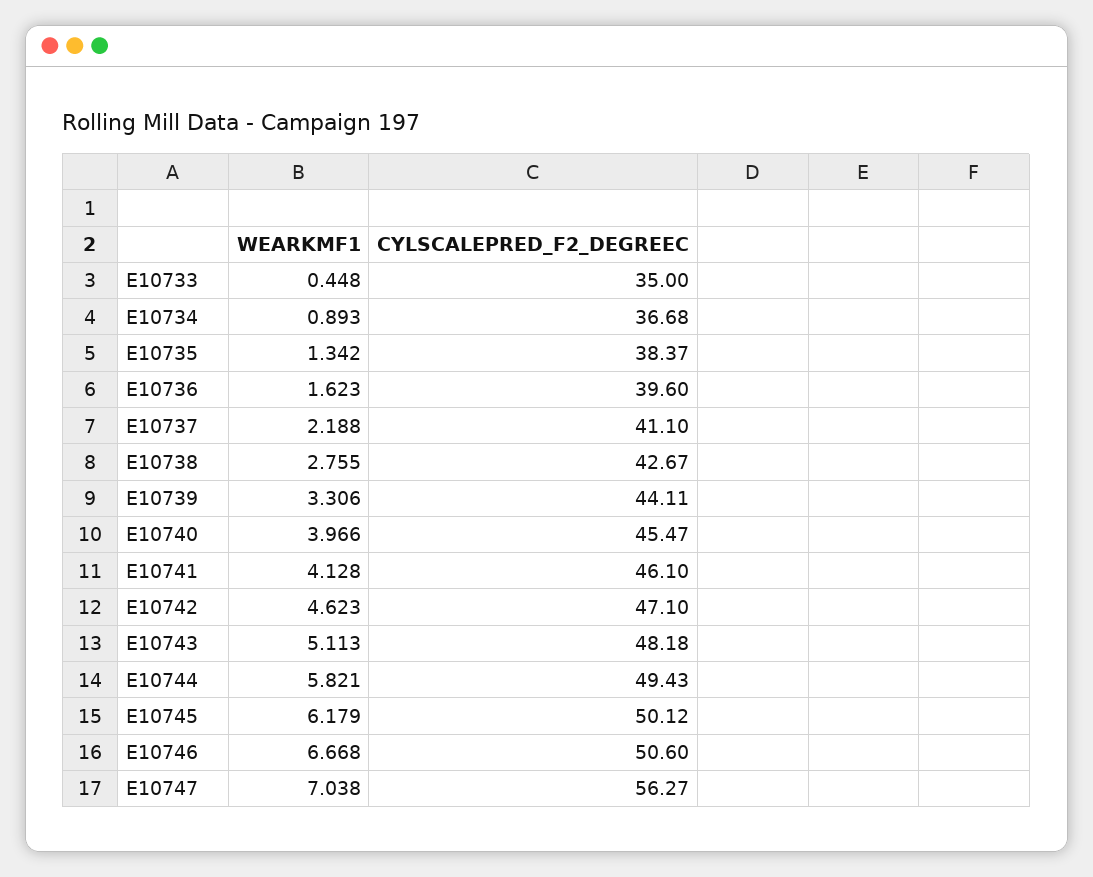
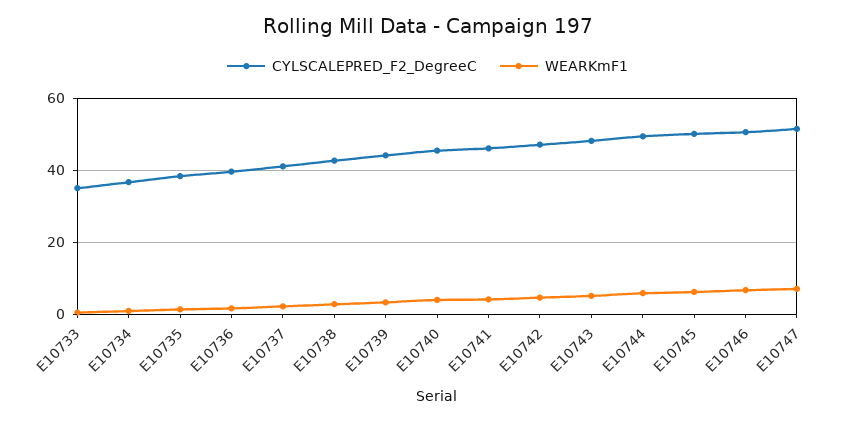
  {
    "WEARKMF1": {
      "E10733": 0.448,
      "E10734": 0.893,
      "E10735": 1.342,
      "E10736": 1.623,
      "E10737": 2.188,
      "E10738": 2.755,
      "E10739": 3.306,
      "E10740": 3.966,
      "E10741": 4.128,
      "E10742": 4.623,
      "E10743": 5.113,
      "E10744": 5.821,
      "E10745": 6.179,
      "E10746": 6.668,
      "E10747": 7.038
    },
    "CYLSCALEPRED_F2_DEGREEC": {
      "E10733": 35,
      "E10734": 36.68,
      "E10735": 38.37,
      "E10736": 39.6,
      "E10737": 41.1,
      "E10738": 42.67,
      "E10739": 44.11,
      "E10740": 45.47,
      "E10741": 46.1,
      "E10742": 47.1,
      "E10743": 48.18,
      "E10744": 49.43,
      "E10745": 50.12,
      "E10746": 50.6,
-     "E10747": 56.27
+     "E10747": 52
    }
  }

